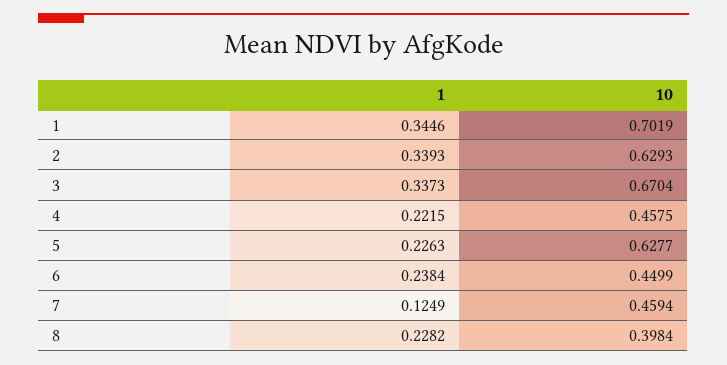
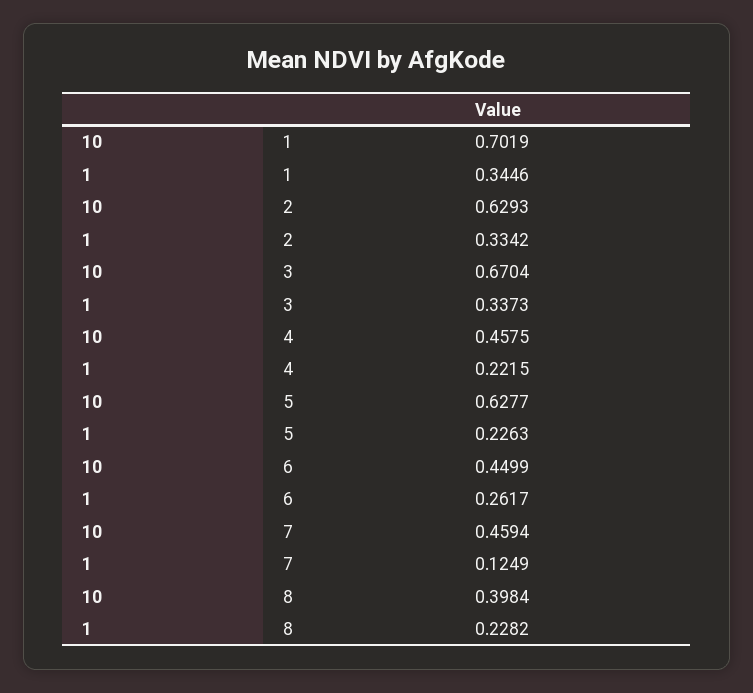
  {
    "1": {
      "1": 0.3446,
-     "2": 0.3393,
+     "2": 0.3342,
      "3": 0.3373,
      "4": 0.2215,
      "5": 0.2263,
-     "6": 0.2384,
+     "6": 0.2617,
      "7": 0.1249,
      "8": 0.2282
    },
    "10": {
      "1": 0.7019,
      "2": 0.6293,
      "3": 0.6704,
      "4": 0.4575,
      "5": 0.6277,
      "6": 0.4499,
      "7": 0.4594,
      "8": 0.3984
    }
  }

